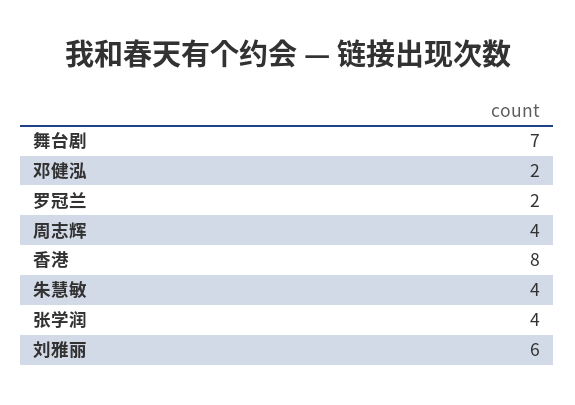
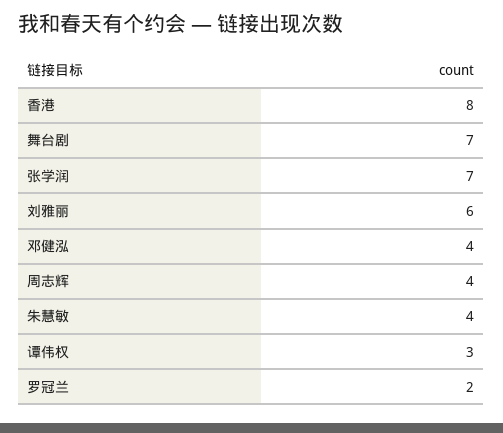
  {
    "舞台剧": 7,
-   "邓健泓": 2,
+   "邓健泓": 4,
    "罗冠兰": 2,
    "周志辉": 4,
    "香港": 8,
    "朱慧敏": 4,
-   "张学润": 4,
+   "张学润": 7,
-   "刘雅丽": 6
+   "刘雅丽": 6,
+   "谭伟权": 3
  }

